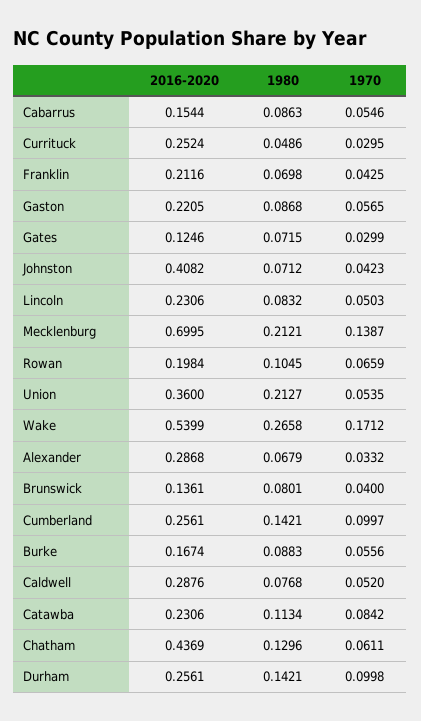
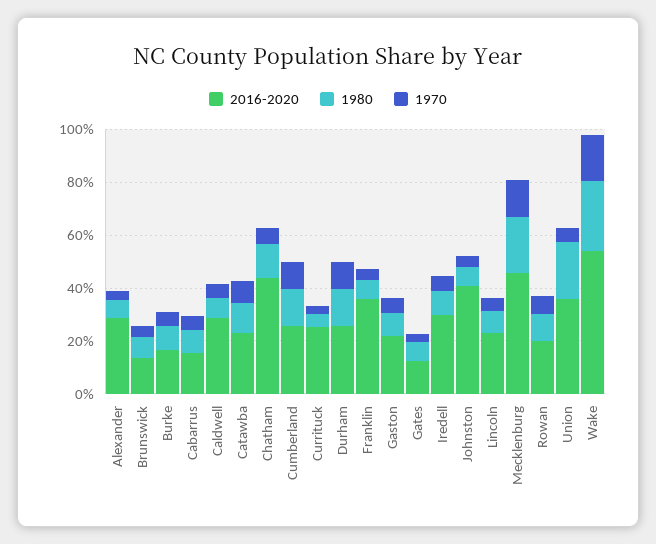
  {
    "2016-2020": {
      "Cabarrus": 0.1544,
      "Currituck": 0.2524,
-     "Franklin": 0.2116,
+     "Franklin": 0.35,
      "Gaston": 0.2205,
      "Gates": 0.1246,
      "Johnston": 0.4082,
      "Lincoln": 0.2306,
-     "Mecklenburg": 0.6995,
+     "Mecklenburg": 0.45,
      "Rowan": 0.1984,
      "Union": 0.36,
      "Wake": 0.5399,
      "Alexander": 0.2868,
      "Brunswick": 0.1361,
      "Cumberland": 0.2561,
      "Burke": 0.1674,
      "Caldwell": 0.2876,
      "Catawba": 0.2306,
      "Chatham": 0.4369,
-     "Durham": 0.2561
+     "Durham": 0.2561,
+     "Iredell": 0.3
    },
    "1980": {
      "Cabarrus": 0.0863,
      "Currituck": 0.0486,
      "Franklin": 0.0698,
      "Gaston": 0.0868,
      "Gates": 0.0715,
      "Johnston": 0.0712,
      "Lincoln": 0.0832,
      "Mecklenburg": 0.2121,
      "Rowan": 0.1045,
      "Union": 0.2127,
      "Wake": 0.2658,
      "Alexander": 0.0679,
      "Brunswick": 0.0801,
      "Cumberland": 0.1421,
      "Burke": 0.0883,
      "Caldwell": 0.0768,
      "Catawba": 0.1134,
      "Chatham": 0.1296,
-     "Durham": 0.1421
+     "Durham": 0.1421,
+     "Iredell": 0.1
    },
    "1970": {
      "Cabarrus": 0.0546,
      "Currituck": 0.0295,
      "Franklin": 0.0425,
      "Gaston": 0.0565,
      "Gates": 0.0299,
      "Johnston": 0.0423,
      "Lincoln": 0.0503,
      "Mecklenburg": 0.1387,
      "Rowan": 0.0659,
      "Union": 0.0535,
      "Wake": 0.1712,
      "Alexander": 0.0332,
      "Brunswick": 0.04,
      "Cumberland": 0.0997,
      "Burke": 0.0556,
      "Caldwell": 0.052,
      "Catawba": 0.0842,
      "Chatham": 0.0611,
-     "Durham": 0.0998
+     "Durham": 0.0998,
+     "Iredell": 0.05
    }
  }

